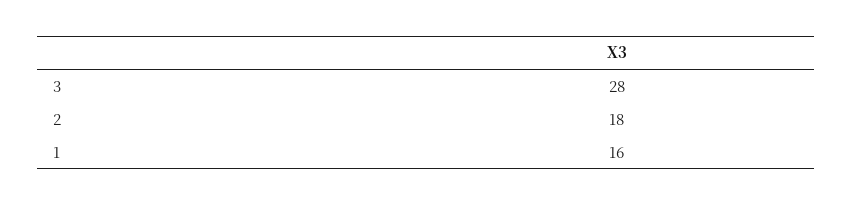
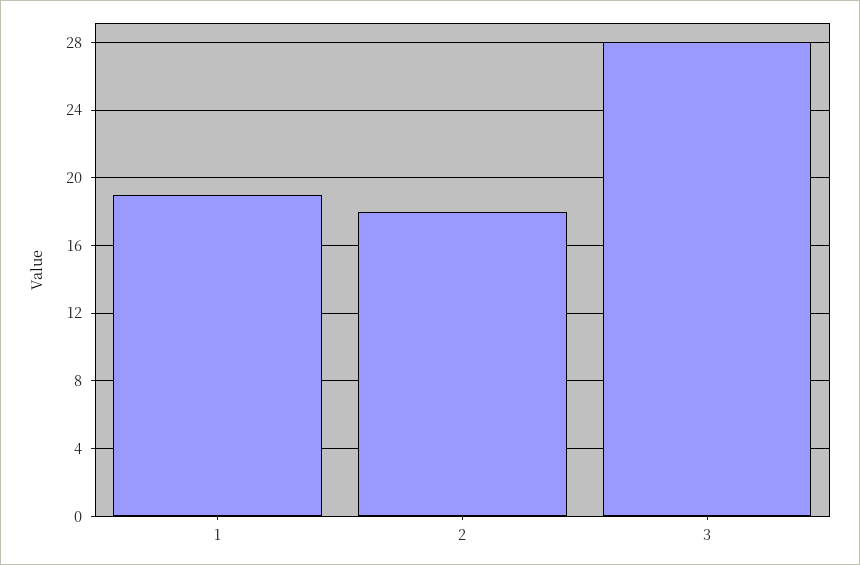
  {
    "3": 28,
    "2": 18,
-   "1": 16
+   "1": 19
  }

